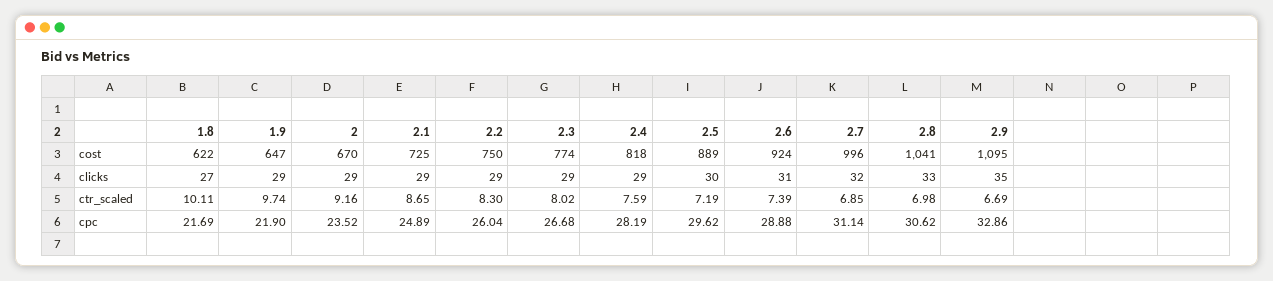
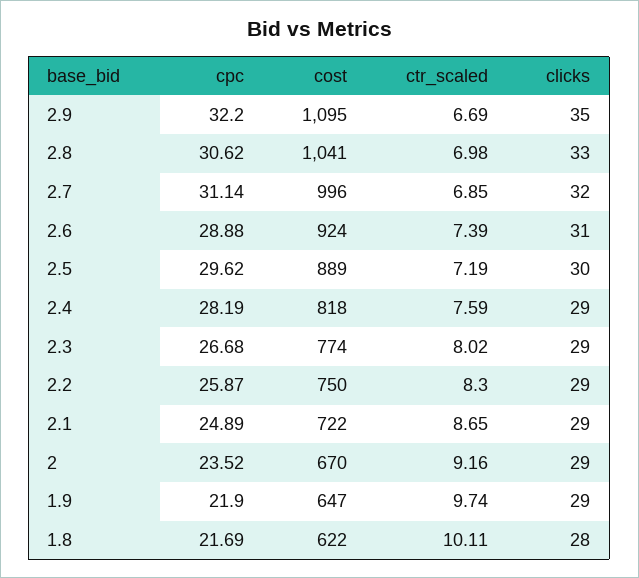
  {
    "1.8": {
      "cost": 622,
-     "clicks": 27,
+     "clicks": 28,
      "ctr_scaled": 10.11,
      "cpc": 21.69
    },
    "1.9": {
      "cost": 647,
      "clicks": 29,
      "ctr_scaled": 9.74,
      "cpc": 21.9
    },
    "2": {
      "cost": 670,
      "clicks": 29,
      "ctr_scaled": 9.16,
      "cpc": 23.52
    },
    "2.1": {
-     "cost": 725,
+     "cost": 722,
      "clicks": 29,
      "ctr_scaled": 8.65,
      "cpc": 24.89
    },
    "2.2": {
      "cost": 750,
      "clicks": 29,
      "ctr_scaled": 8.3,
-     "cpc": 26.04
+     "cpc": 25.87
    },
    "2.3": {
      "cost": 774,
      "clicks": 29,
      "ctr_scaled": 8.02,
      "cpc": 26.68
    },
    "2.4": {
      "cost": 818,
      "clicks": 29,
      "ctr_scaled": 7.59,
      "cpc": 28.19
    },
    "2.5": {
      "cost": 889,
      "clicks": 30,
      "ctr_scaled": 7.19,
      "cpc": 29.62
    },
    "2.6": {
      "cost": 924,
      "clicks": 31,
      "ctr_scaled": 7.39,
      "cpc": 28.88
    },
    "2.7": {
      "cost": 996,
      "clicks": 32,
      "ctr_scaled": 6.85,
      "cpc": 31.14
    },
    "2.8": {
      "cost": 1041,
      "clicks": 33,
      "ctr_scaled": 6.98,
      "cpc": 30.62
    },
    "2.9": {
      "cost": 1095,
      "clicks": 35,
      "ctr_scaled": 6.69,
-     "cpc": 32.86
+     "cpc": 32.2
    }
  }

